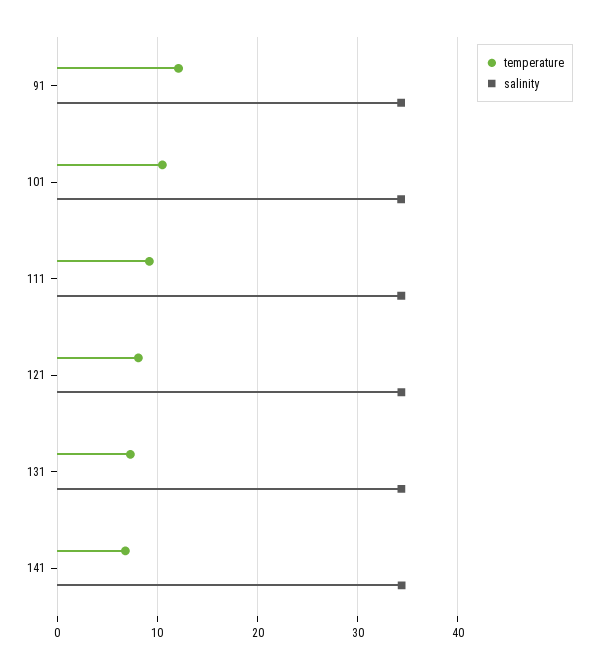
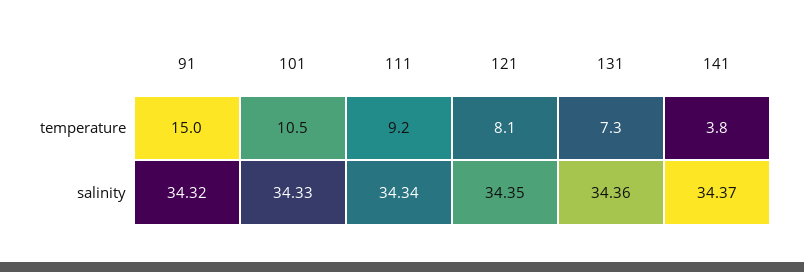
  {
    "temperature": {
-     "91": 12,
+     "91": 15,
      "101": 10.5,
      "111": 9.2,
      "121": 8.1,
      "131": 7.3,
-     "141": 7
+     "141": 3.8
    },
    "salinity": {
      "91": 34.32,
      "101": 34.33,
      "111": 34.34,
      "121": 34.35,
      "131": 34.36,
      "141": 34.37
    }
  }

